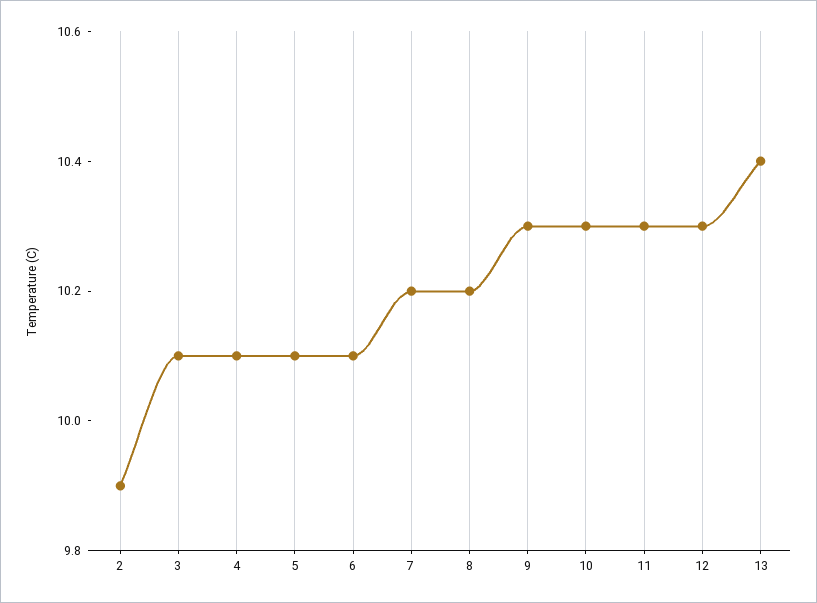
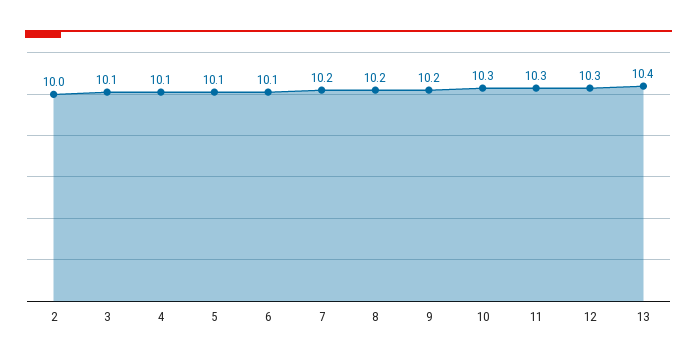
  {
-   "2": 9.9,
+   "2": 10,
    "3": 10.1,
    "4": 10.1,
    "5": 10.1,
    "6": 10.1,
    "7": 10.2,
    "8": 10.2,
-   "9": 10.3,
+   "9": 10.2,
    "10": 10.3,
    "11": 10.3,
    "12": 10.3,
    "13": 10.4
  }

